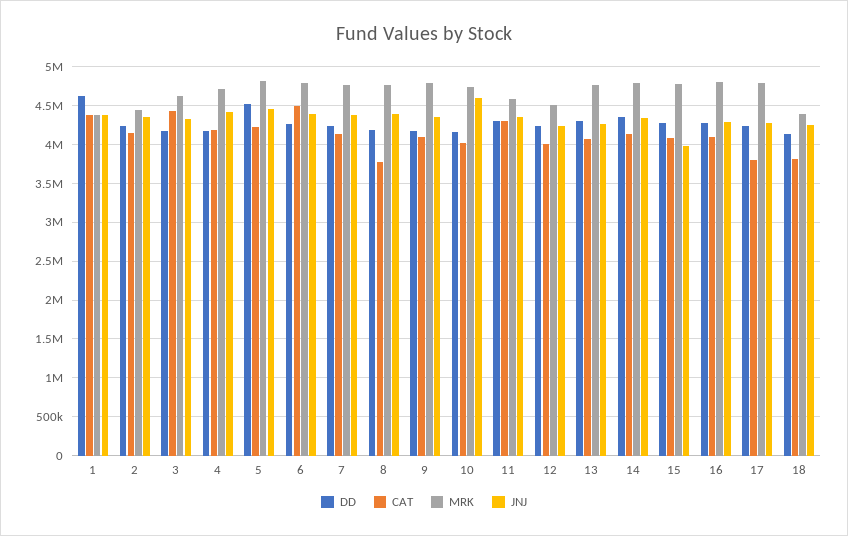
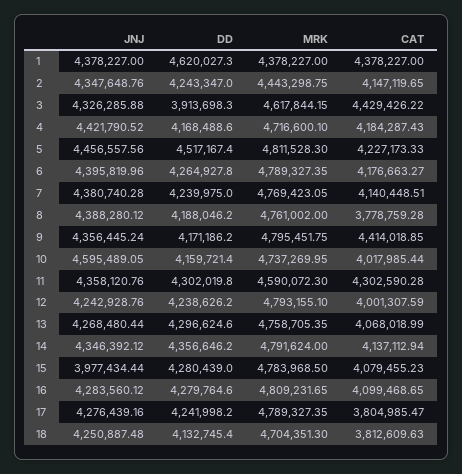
  {
    "DD": {
      "1": 4620027.3,
      "2": 4243347,
-     "3": 4200000,
+     "3": 3913698.3,
      "4": 4168488.6,
      "5": 4517167.4,
      "6": 4264927.8,
      "7": 4239975,
      "8": 4188046.2,
      "9": 4171186.2,
      "10": 4159721.4,
      "11": 4302019.8,
      "12": 4238626.2,
      "13": 4296624.6,
      "14": 4356646.2,
      "15": 4280439,
      "16": 4279764.6,
      "17": 4241998.2,
      "18": 4132745.4
    },
    "CAT": {
      "1": 4378227,
      "2": 4147119.65,
      "3": 4429426.22,
      "4": 4184287.43,
      "5": 4227173.33,
-     "6": 4500000,
+     "6": 4176663.27,
      "7": 4140448.51,
      "8": 3778759.28,
-     "9": 4100000,
+     "9": 4414018.85,
      "10": 4017985.44,
      "11": 4302590.28,
      "12": 4001307.59,
      "13": 4068018.99,
      "14": 4137112.94,
      "15": 4079455.23,
      "16": 4099468.65,
      "17": 3804985.47,
      "18": 3812609.63
    },
    "MRK": {
      "1": 4378227,
      "2": 4443298.75,
      "3": 4617844.15,
      "4": 4716600.1,
      "5": 4811528.3,
      "6": 4789327.35,
      "7": 4769423.05,
      "8": 4761002,
      "9": 4795451.75,
      "10": 4737269.95,
      "11": 4590072.3,
-     "12": 4500000,
+     "12": 4793155.1,
      "13": 4758705.35,
      "14": 4791624,
      "15": 4783968.5,
      "16": 4809231.65,
      "17": 4789327.35,
-     "18": 4400000
+     "18": 4704351.3
    },
    "JNJ": {
      "1": 4378227,
      "2": 4347648.76,
      "3": 4326285.88,
      "4": 4421790.52,
      "5": 4456557.56,
      "6": 4395819.96,
      "7": 4380740.28,
      "8": 4388280.12,
      "9": 4356445.24,
      "10": 4595489.05,
      "11": 4358120.76,
      "12": 4242928.76,
      "13": 4268480.44,
      "14": 4346392.12,
      "15": 3977434.44,
      "16": 4283560.12,
      "17": 4276439.16,
      "18": 4250887.48
    }
  }

